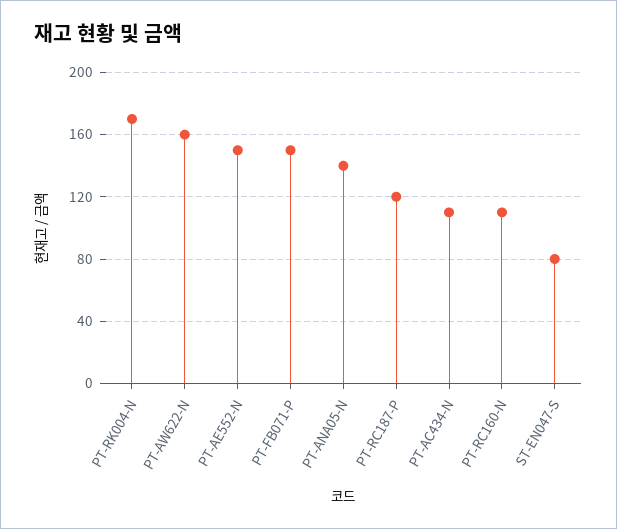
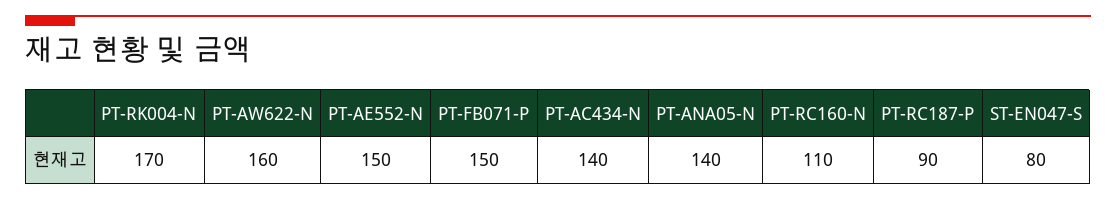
  {
    "PT-RK004-N": 170,
    "PT-AW622-N": 160,
    "PT-AE552-N": 150,
    "PT-FB071-P": 150,
    "PT-ANA05-N": 140,
-   "PT-RC187-P": 120,
+   "PT-RC187-P": 90,
-   "PT-AC434-N": 110,
+   "PT-AC434-N": 140,
    "PT-RC160-N": 110,
    "ST-EN047-S": 80
  }

